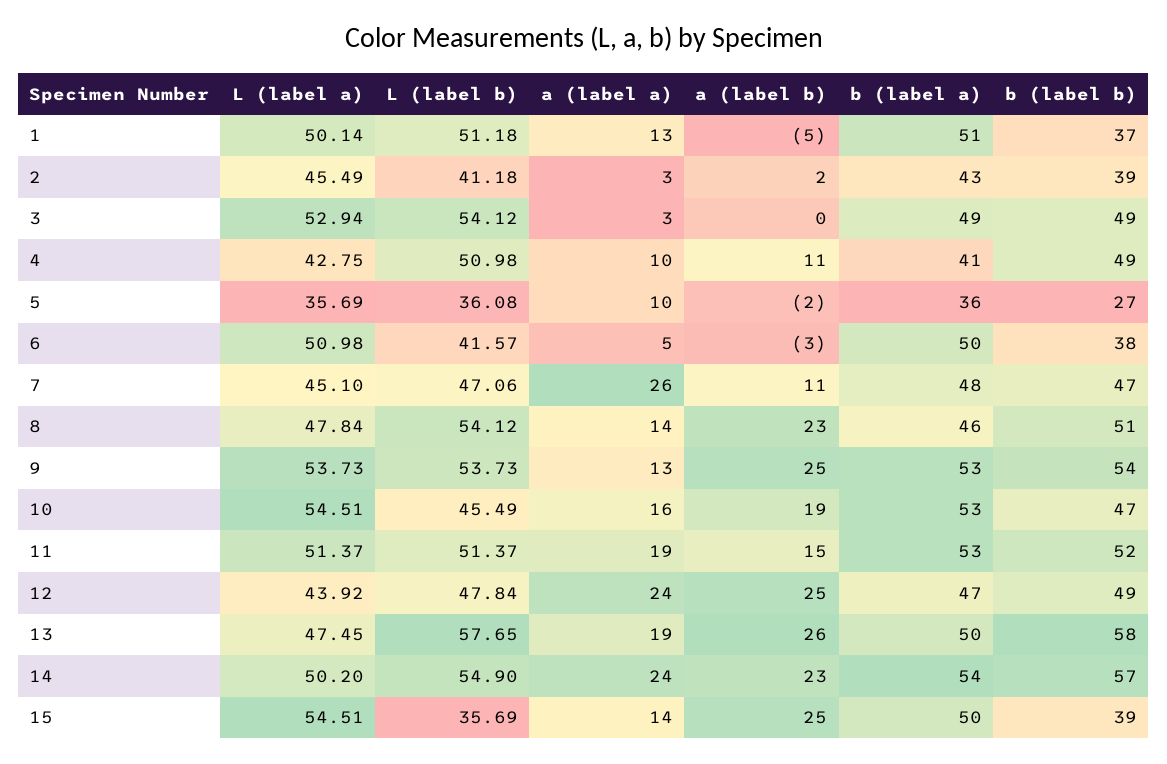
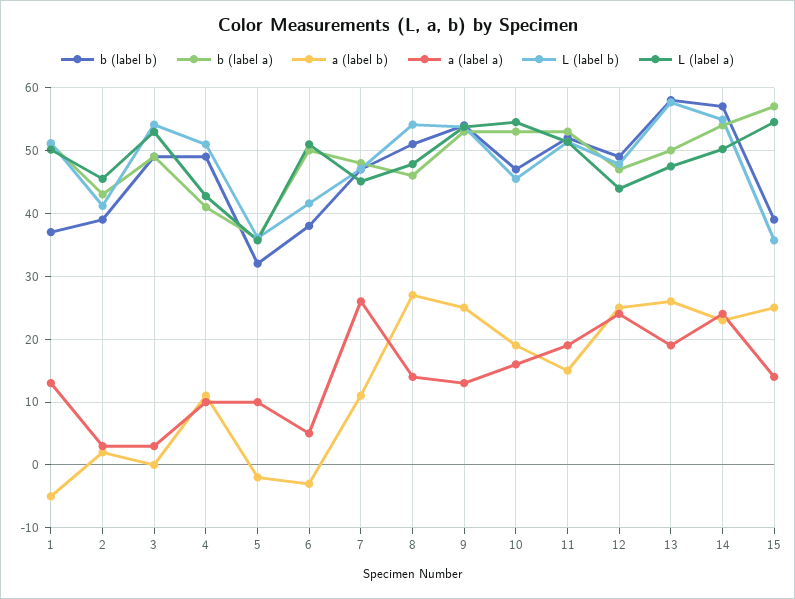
  {
    "L (label a)": {
      "1": 50.14,
      "2": 45.49,
      "3": 52.94,
      "4": 42.75,
      "5": 35.69,
      "6": 50.98,
      "7": 45.1,
      "8": 47.84,
      "9": 53.73,
      "10": 54.51,
      "11": 51.37,
      "12": 43.92,
      "13": 47.45,
      "14": 50.2,
      "15": 54.51
    },
    "L (label b)": {
      "1": 51.18,
      "2": 41.18,
      "3": 54.12,
      "4": 50.98,
      "5": 36.08,
      "6": 41.57,
      "7": 47.06,
      "8": 54.12,
      "9": 53.73,
      "10": 45.49,
      "11": 51.37,
      "12": 47.84,
      "13": 57.65,
      "14": 54.9,
      "15": 35.69
    },
    "a (label a)": {
      "1": 13,
      "2": 3,
      "3": 3,
      "4": 10,
      "5": 10,
      "6": 5,
      "7": 26,
      "8": 14,
      "9": 13,
      "10": 16,
      "11": 19,
      "12": 24,
      "13": 19,
      "14": 24,
      "15": 14
    },
    "a (label b)": {
      "1": -5,
      "2": 2,
      "3": 0,
      "4": 11,
      "5": -2,
      "6": -3,
      "7": 11,
-     "8": 23,
+     "8": 27,
      "9": 25,
      "10": 19,
      "11": 15,
      "12": 25,
      "13": 26,
      "14": 23,
      "15": 25
    },
    "b (label a)": {
      "1": 51,
      "2": 43,
      "3": 49,
      "4": 41,
      "5": 36,
      "6": 50,
      "7": 48,
      "8": 46,
      "9": 53,
      "10": 53,
      "11": 53,
      "12": 47,
      "13": 50,
      "14": 54,
-     "15": 50
+     "15": 57
    },
    "b (label b)": {
      "1": 37,
      "2": 39,
      "3": 49,
      "4": 49,
-     "5": 27,
+     "5": 32,
      "6": 38,
      "7": 47,
      "8": 51,
      "9": 54,
      "10": 47,
      "11": 52,
      "12": 49,
      "13": 58,
      "14": 57,
      "15": 39
    }
  }

